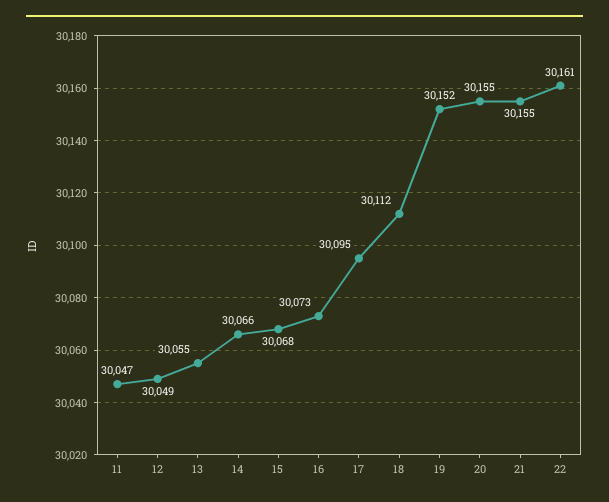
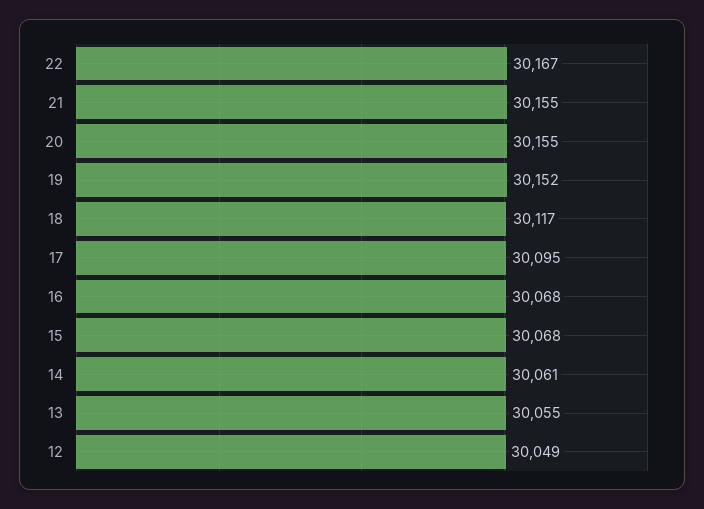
  {
-   "11": 30047,
    "12": 30049,
    "13": 30055,
-   "14": 30066,
+   "14": 30061,
    "15": 30068,
-   "16": 30073,
+   "16": 30068,
    "17": 30095,
-   "18": 30112,
+   "18": 30117,
    "19": 30152,
    "20": 30155,
    "21": 30155,
-   "22": 30161
+   "22": 30167
  }

